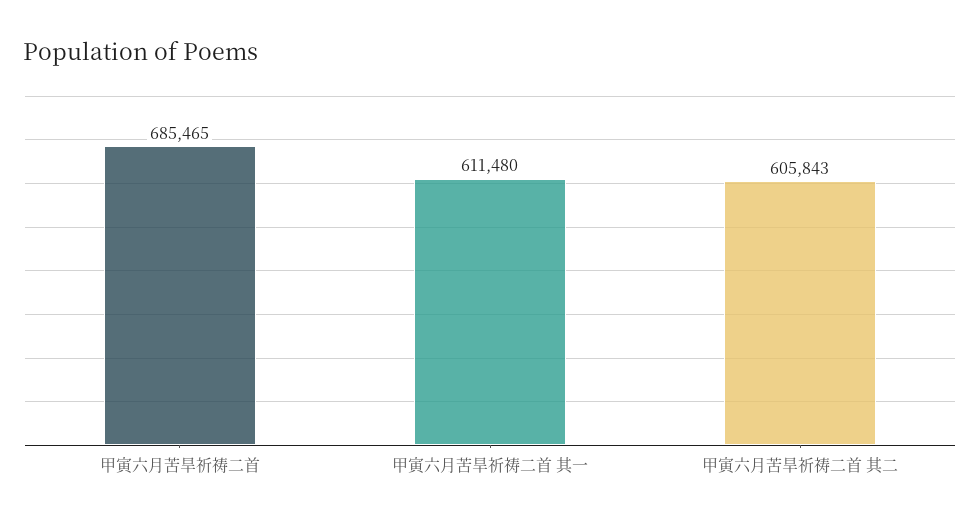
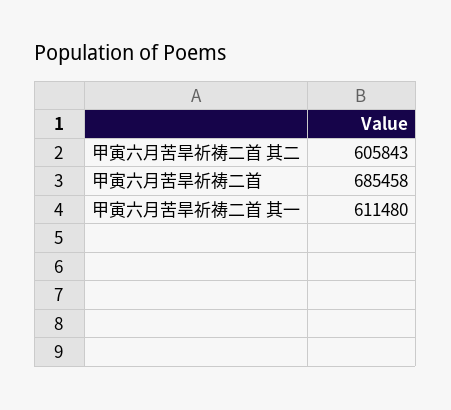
  {
-   "甲寅六月苦旱祈祷二首": 685465,
+   "甲寅六月苦旱祈祷二首": 685458,
    "甲寅六月苦旱祈祷二首 其一": 611480,
    "甲寅六月苦旱祈祷二首 其二": 605843
  }

